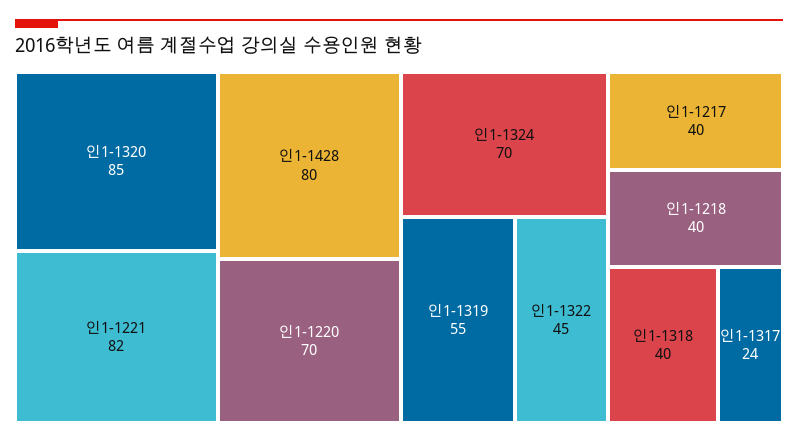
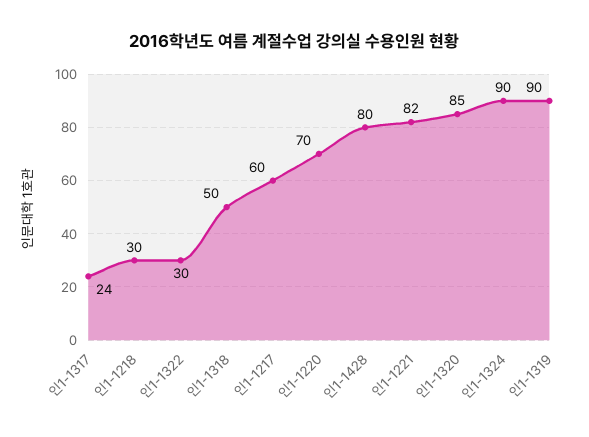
  {
    "인1-1320": 85,
    "인1-1221": 82,
    "인1-1428": 80,
    "인1-1220": 70,
-   "인1-1324": 70,
+   "인1-1324": 90,
-   "인1-1319": 55,
+   "인1-1319": 90,
-   "인1-1322": 45,
+   "인1-1322": 30,
-   "인1-1217": 40,
+   "인1-1217": 60,
-   "인1-1218": 40,
+   "인1-1218": 30,
-   "인1-1318": 40,
+   "인1-1318": 50,
    "인1-1317": 24
  }

